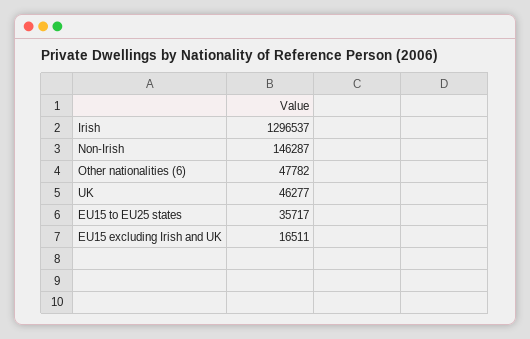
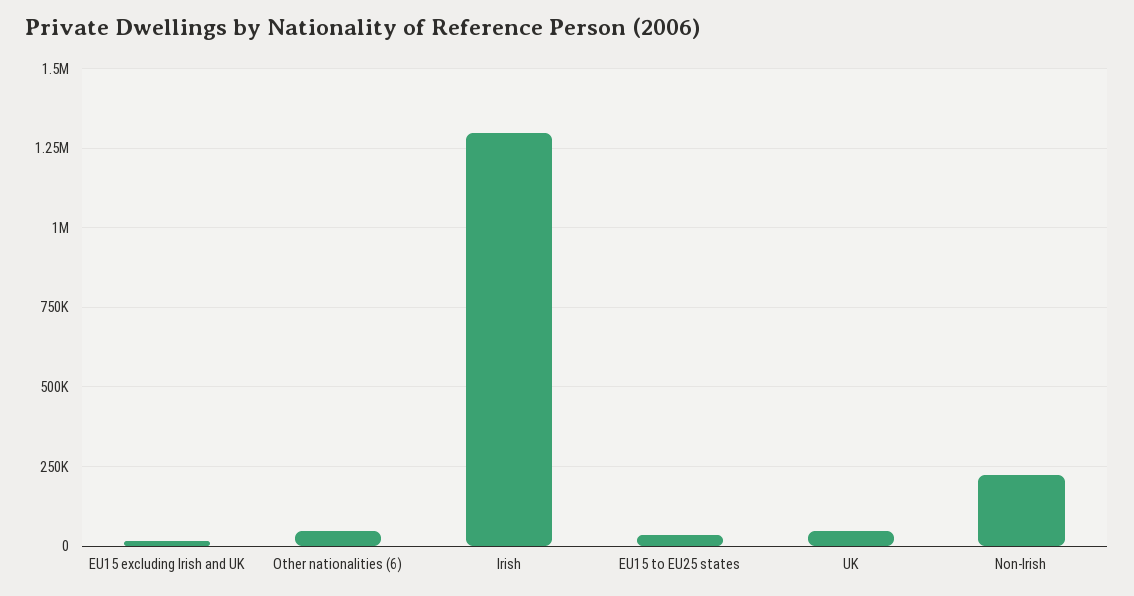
  {
    "Irish": 1296537,
-   "Non-Irish": 146287,
+   "Non-Irish": 225000,
    "Other nationalities (6)": 47782,
    "UK": 46277,
    "EU15 to EU25 states": 35717,
    "EU15 excluding Irish and UK": 16511
  }

